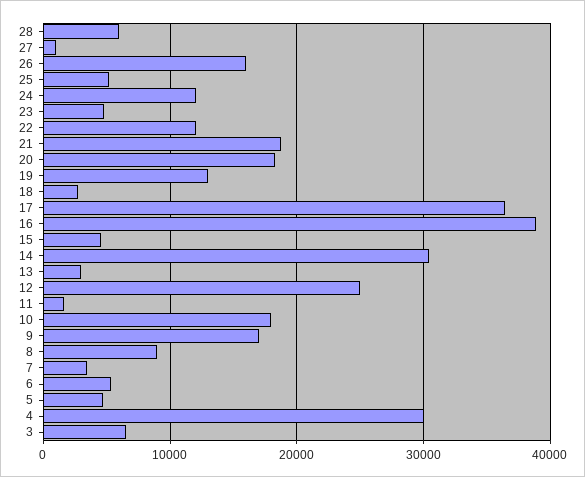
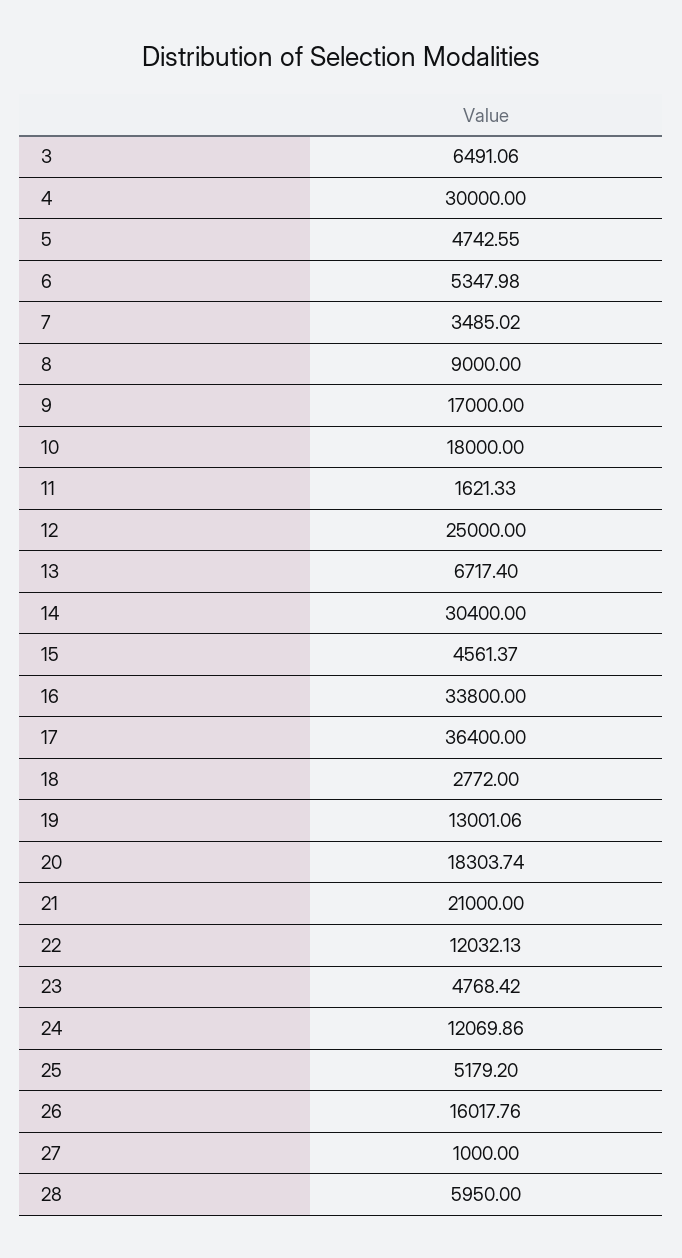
  {
    "28": 5950,
    "27": 1000,
    "26": 16017.76,
    "25": 5179.2,
    "24": 12069.86,
    "23": 4768.42,
    "22": 12032.13,
-   "21": 19000,
+   "21": 21000,
    "20": 18303.74,
    "19": 13001.06,
    "18": 2772,
    "17": 36400,
-   "16": 39000,
+   "16": 33800,
    "15": 4561.37,
    "14": 30400,
-   "13": 3000,
+   "13": 6717.4,
    "12": 25000,
    "11": 1621.33,
    "10": 18000,
    "9": 17000,
    "8": 9000,
    "7": 3485.02,
    "6": 5347.98,
    "5": 4742.55,
    "4": 30000,
    "3": 6491.06
  }

